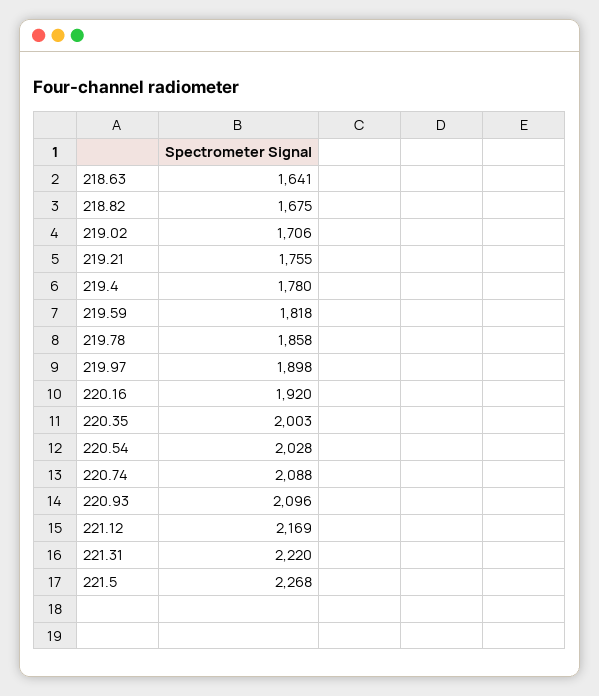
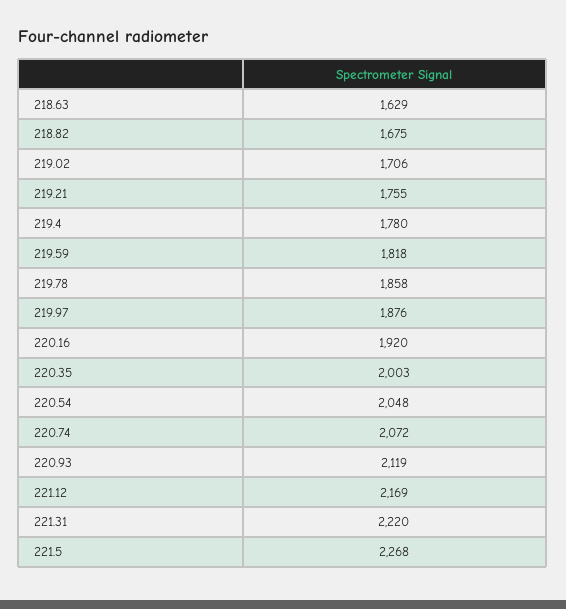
  {
-   "218.63": 1641,
+   "218.63": 1629,
    "218.82": 1675,
    "219.02": 1706,
    "219.21": 1755,
    "219.4": 1780,
    "219.59": 1818,
    "219.78": 1858,
-   "219.97": 1898,
+   "219.97": 1876,
    "220.16": 1920,
    "220.35": 2003,
-   "220.54": 2028,
+   "220.54": 2048,
-   "220.74": 2088,
+   "220.74": 2072,
-   "220.93": 2096,
+   "220.93": 2119,
    "221.12": 2169,
    "221.31": 2220,
    "221.5": 2268
  }

